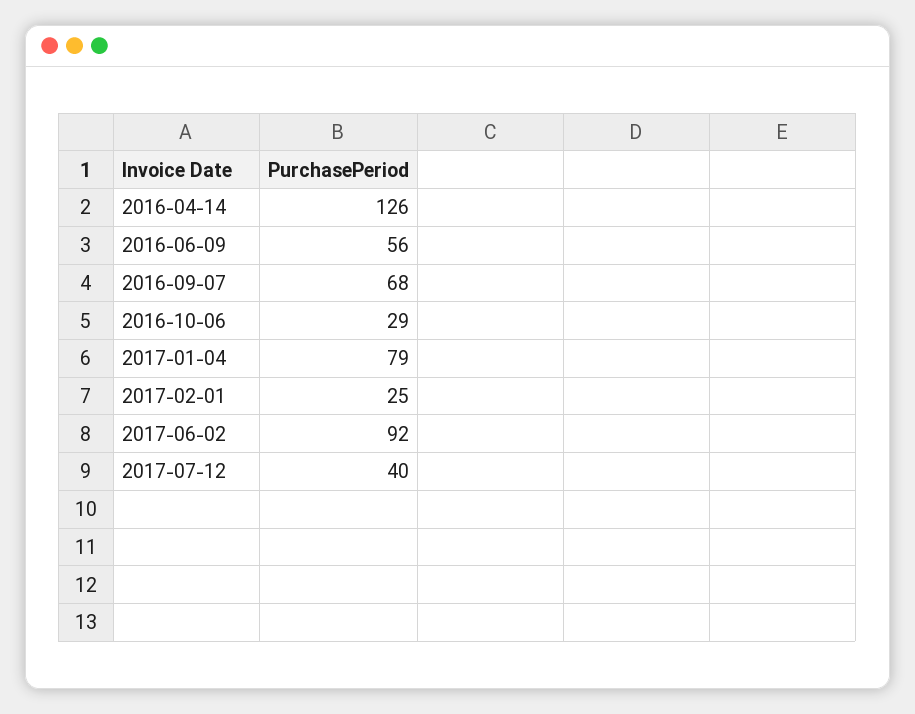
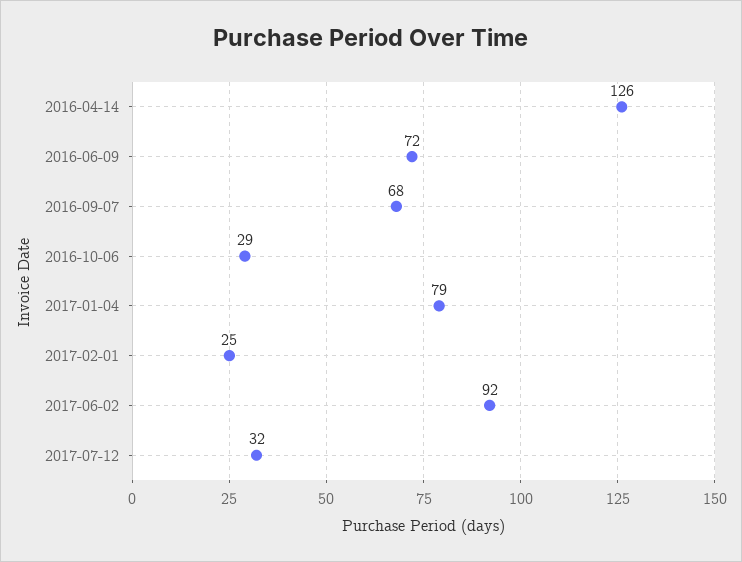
  {
    "2016-04-14": 126,
-   "2016-06-09": 56,
+   "2016-06-09": 72,
    "2016-09-07": 68,
    "2016-10-06": 29,
    "2017-01-04": 79,
    "2017-02-01": 25,
    "2017-06-02": 92,
-   "2017-07-12": 40
+   "2017-07-12": 32
  }

